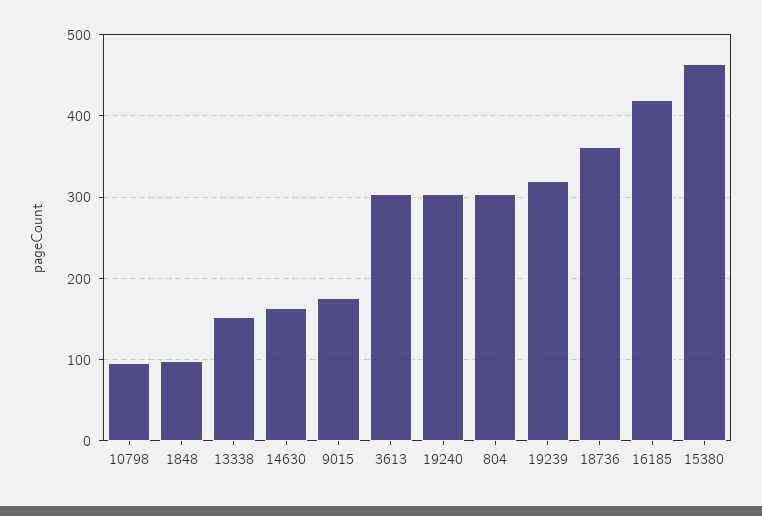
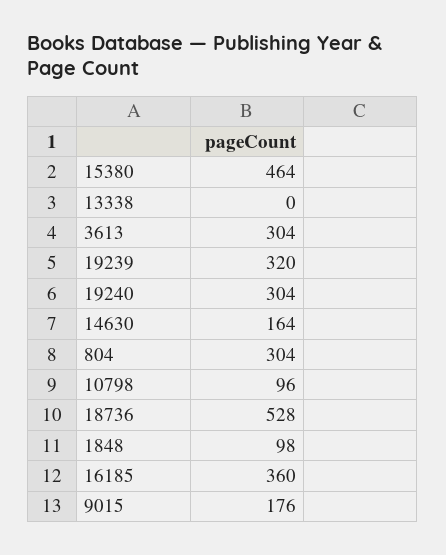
  {
    "10798": 96,
    "1848": 98,
-   "13338": 150,
+   "13338": 0,
    "14630": 164,
    "9015": 176,
    "3613": 304,
    "19240": 304,
    "804": 304,
    "19239": 320,
-   "18736": 360,
+   "18736": 528,
-   "16185": 420,
+   "16185": 360,
    "15380": 464
  }

